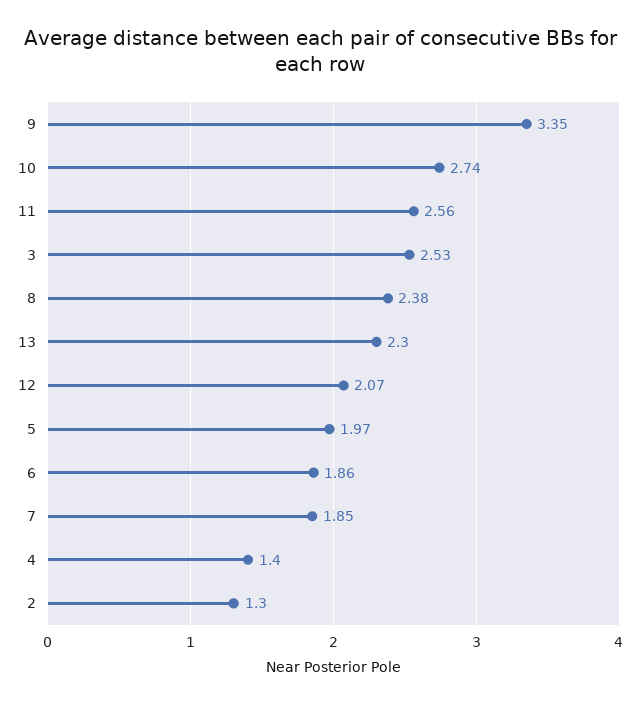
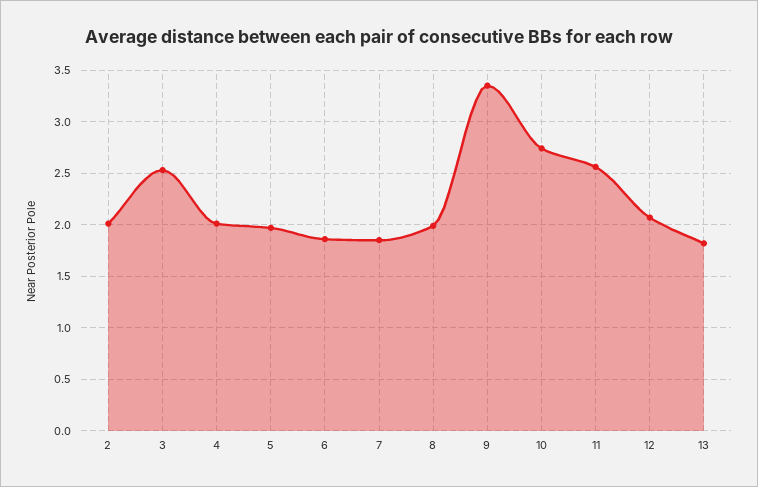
  {
    "9": 3.35,
    "10": 2.74,
    "11": 2.56,
    "3": 2.53,
-   "8": 2.38,
+   "8": 2,
-   "13": 2.3,
+   "13": 1.8,
    "12": 2.07,
    "5": 1.97,
    "6": 1.86,
    "7": 1.85,
-   "4": 1.4,
+   "4": 2,
-   "2": 1.3
+   "2": 2
  }

